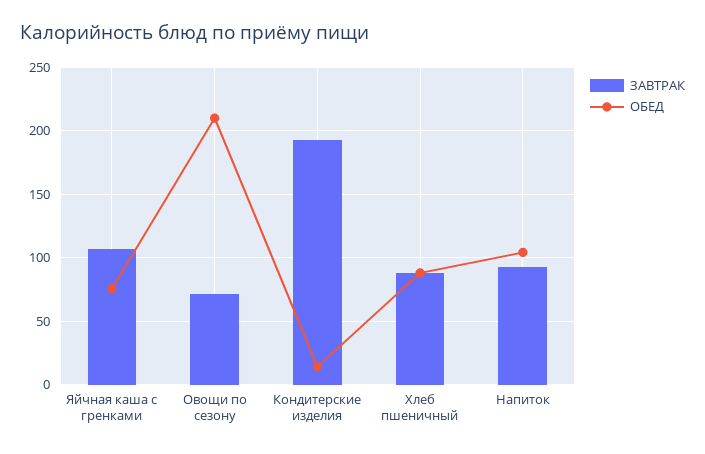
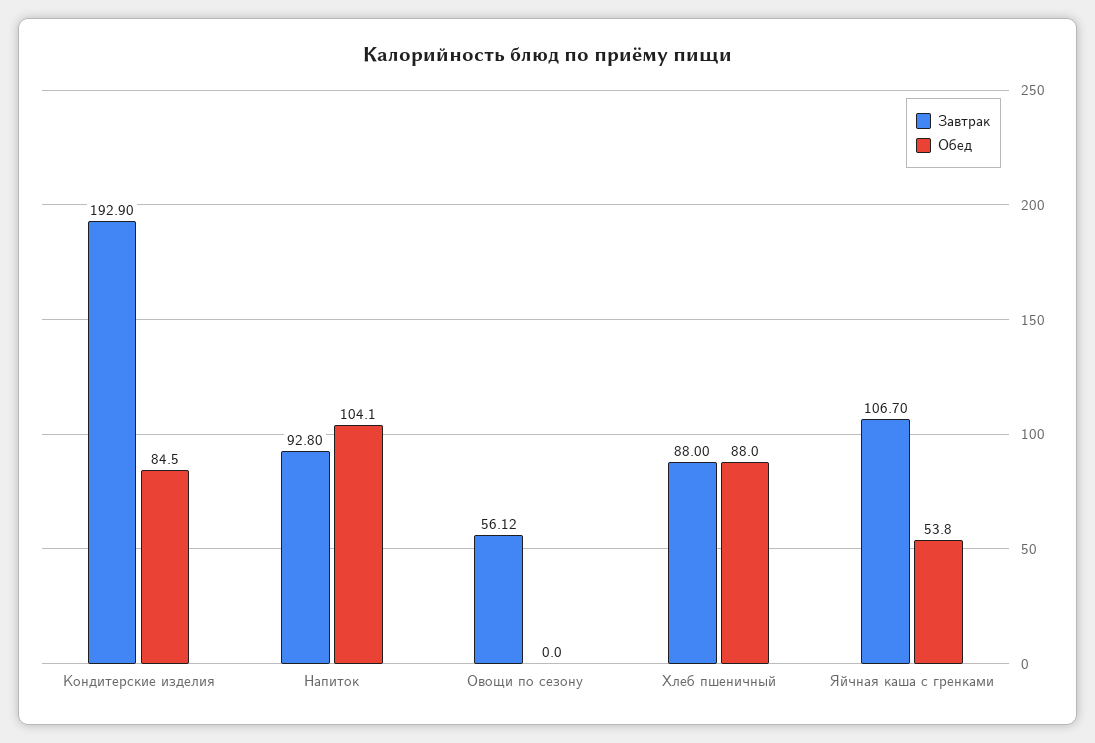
  {
    "ЗАВТРАК": {
      "Яйчная каша с гренками": 106.7,
-     "Овощи по сезону": 70,
+     "Овощи по сезону": 56.12,
      "Кондитерские изделия": 192.9,
      "Хлеб пшеничный": 88,
      "Напиток": 92.8
    },
    "ОБЕД": {
-     "Яйчная каша с гренками": 75,
+     "Яйчная каша с гренками": 53.8,
-     "Овощи по сезону": 210,
+     "Овощи по сезону": 0,
-     "Кондитерские изделия": 15,
+     "Кондитерские изделия": 84.5,
      "Хлеб пшеничный": 88,
      "Напиток": 104.1
    }
  }

